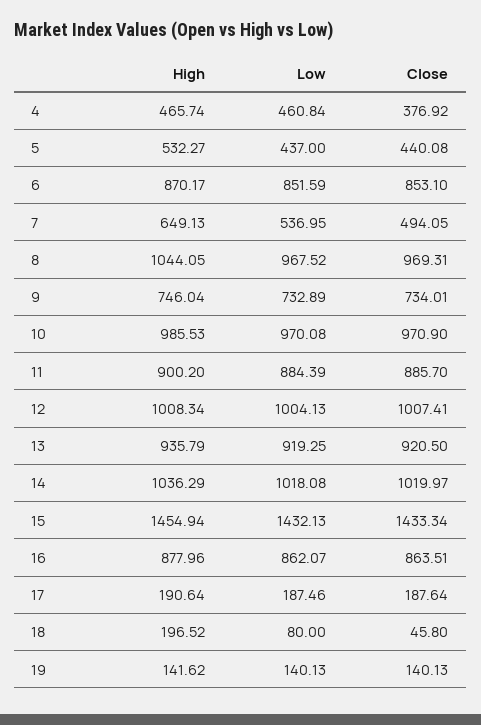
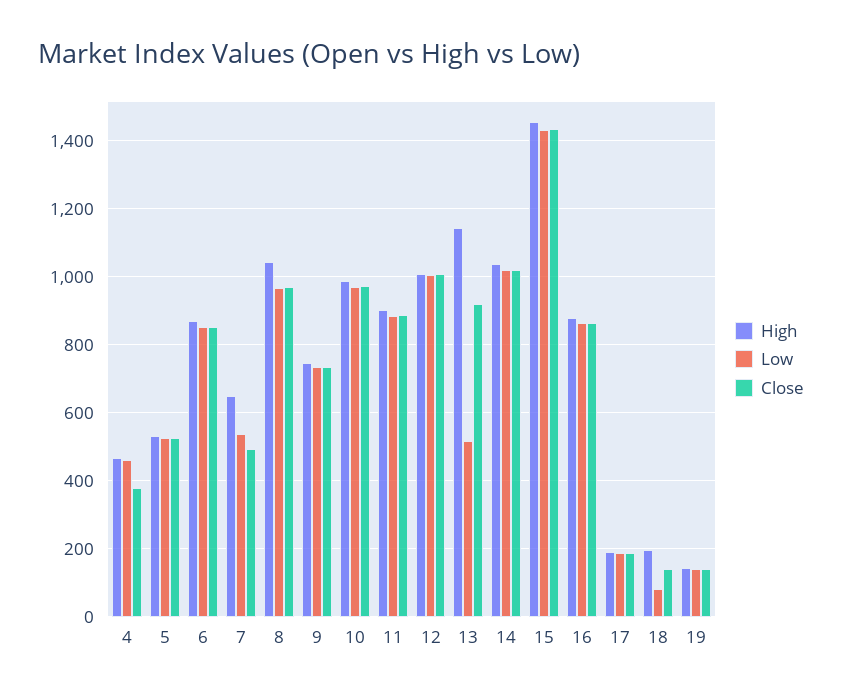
  {
    "High": {
      "4": 465.74,
      "5": 532.27,
      "6": 870.17,
      "7": 649.13,
      "8": 1044.05,
      "9": 746.04,
      "10": 985.53,
      "11": 900.2,
      "12": 1008.34,
-     "13": 935.79,
+     "13": 1140,
      "14": 1036.29,
      "15": 1454.94,
      "16": 877.96,
      "17": 190.64,
      "18": 196.52,
      "19": 141.62
    },
    "Low": {
      "4": 460.84,
-     "5": 437,
+     "5": 520,
      "6": 851.59,
      "7": 536.95,
      "8": 967.52,
      "9": 732.89,
      "10": 970.08,
      "11": 884.39,
      "12": 1004.13,
-     "13": 919.25,
+     "13": 520,
      "14": 1018.08,
      "15": 1432.13,
      "16": 862.07,
      "17": 187.46,
      "18": 80,
      "19": 140.13
    },
    "Close": {
      "4": 376.92,
-     "5": 440.08,
+     "5": 520,
      "6": 853.1,
      "7": 494.05,
      "8": 969.31,
      "9": 734.01,
      "10": 970.9,
      "11": 885.7,
      "12": 1007.41,
      "13": 920.5,
      "14": 1019.97,
      "15": 1433.34,
      "16": 863.51,
      "17": 187.64,
-     "18": 45.8,
+     "18": 140,
      "19": 140.13
    }
  }

